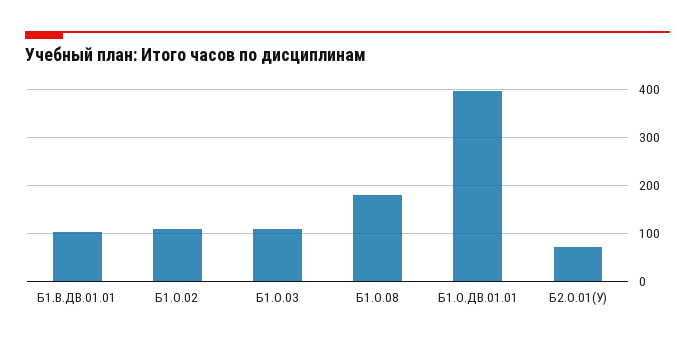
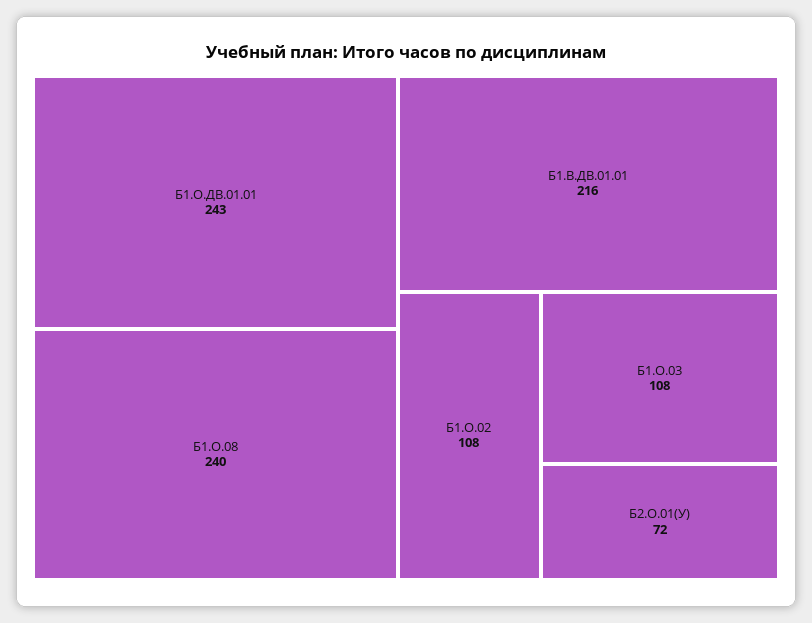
  {
-   "Б1.В.ДВ.01.01": 100,
+   "Б1.В.ДВ.01.01": 216,
    "Б1.О.02": 108,
    "Б1.О.03": 108,
-   "Б1.О.08": 180,
+   "Б1.О.08": 240,
-   "Б1.О.ДВ.01.01": 400,
+   "Б1.О.ДВ.01.01": 243,
    "Б2.О.01(У)": 72
  }

